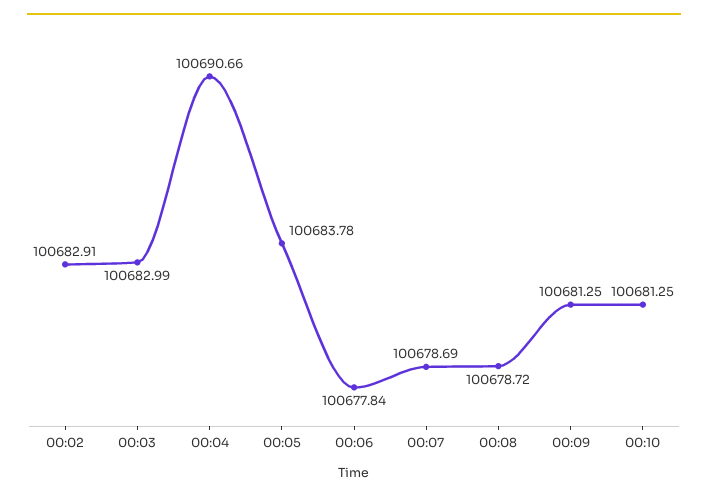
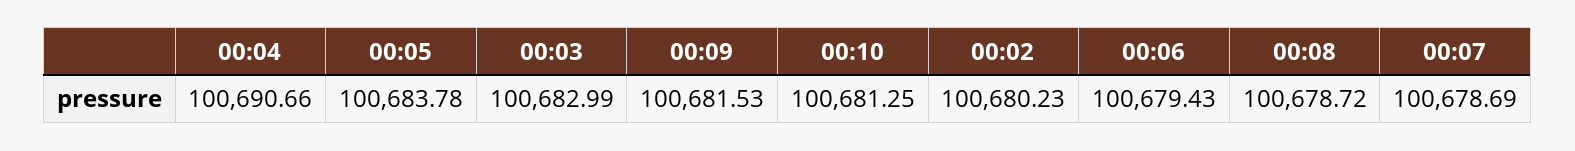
  {
-   "00:02": 100682.91,
+   "00:02": 100680.23,
    "00:03": 100682.99,
    "00:04": 100690.66,
    "00:05": 100683.78,
-   "00:06": 100677.84,
+   "00:06": 100679.43,
    "00:07": 100678.69,
    "00:08": 100678.72,
-   "00:09": 100681.25,
+   "00:09": 100681.53,
    "00:10": 100681.25
  }

